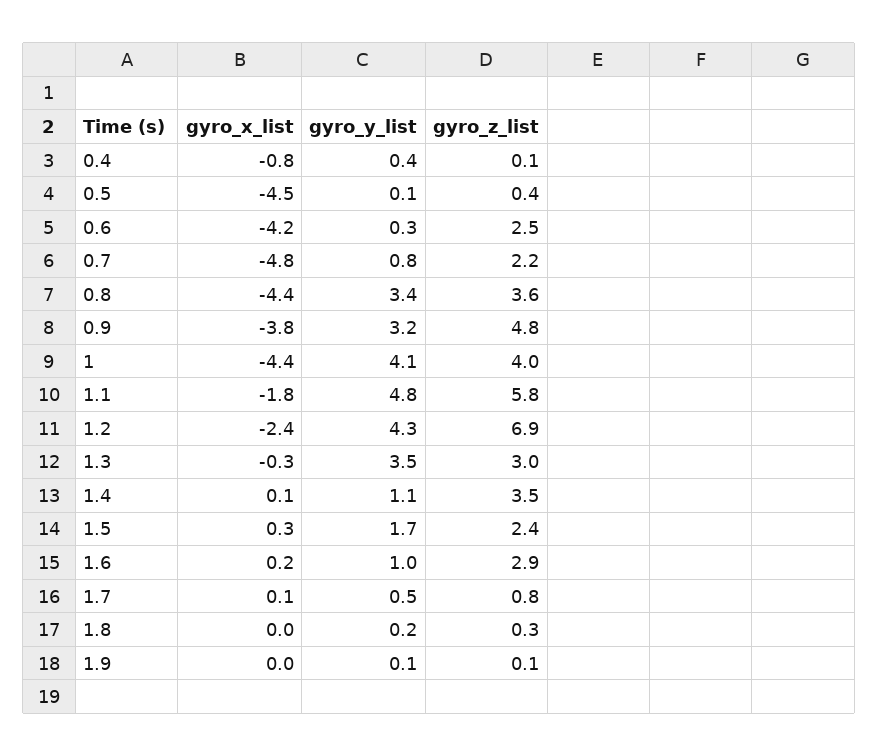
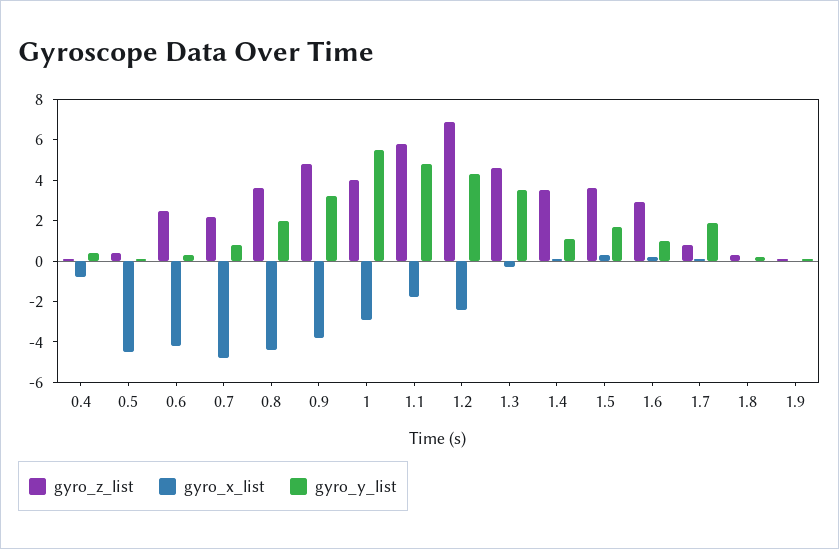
  {
    "gyro_x_list": {
      "0.4": -0.8,
      "0.5": -4.5,
      "0.6": -4.2,
      "0.7": -4.8,
      "0.8": -4.4,
      "0.9": -3.8,
-     "1": -4.4,
+     "1": -3,
      "1.1": -1.8,
      "1.2": -2.4,
      "1.3": -0.3,
      "1.4": 0.1,
      "1.5": 0.3,
      "1.6": 0.2,
      "1.7": 0.1,
      "1.8": 0,
      "1.9": 0
    },
    "gyro_y_list": {
      "0.4": 0.4,
      "0.5": 0.1,
      "0.6": 0.3,
      "0.7": 0.8,
-     "0.8": 3.4,
+     "0.8": 2,
      "0.9": 3.2,
-     "1": 4.1,
+     "1": 5.5,
      "1.1": 4.8,
      "1.2": 4.3,
      "1.3": 3.5,
      "1.4": 1.1,
      "1.5": 1.7,
      "1.6": 1,
-     "1.7": 0.5,
+     "1.7": 2,
      "1.8": 0.2,
      "1.9": 0.1
    },
    "gyro_z_list": {
      "0.4": 0.1,
      "0.5": 0.4,
      "0.6": 2.5,
      "0.7": 2.2,
      "0.8": 3.6,
      "0.9": 4.8,
      "1": 4,
      "1.1": 5.8,
      "1.2": 6.9,
-     "1.3": 3,
+     "1.3": 4.5,
      "1.4": 3.5,
-     "1.5": 2.4,
+     "1.5": 3.5,
      "1.6": 2.9,
      "1.7": 0.8,
      "1.8": 0.3,
      "1.9": 0.1
    }
  }

